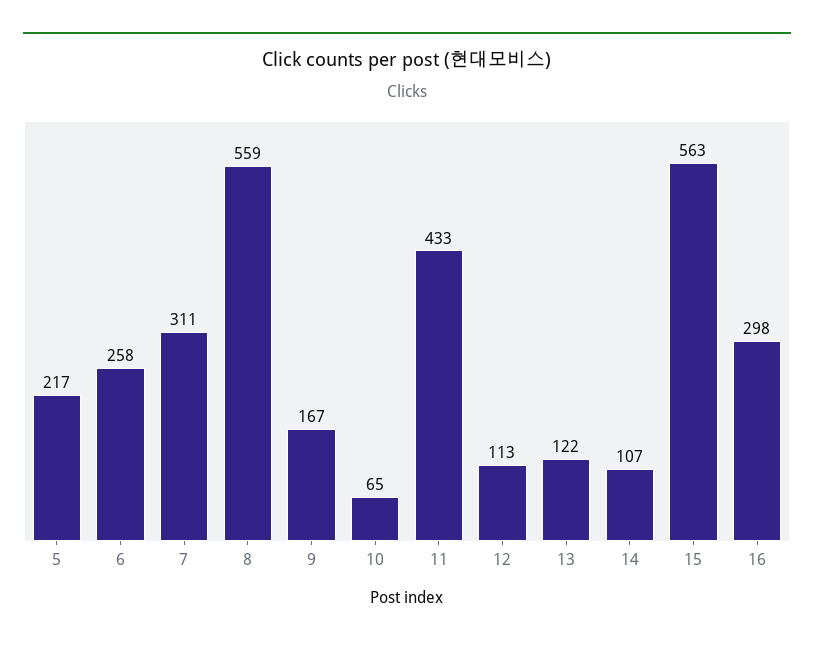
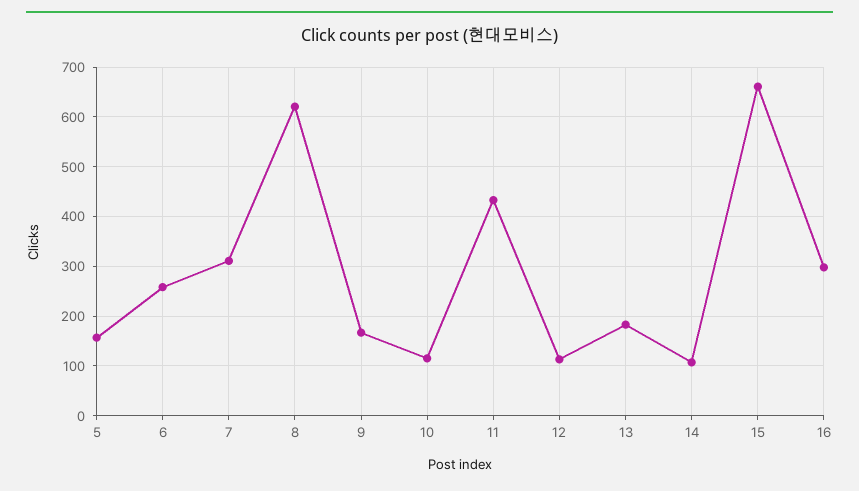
  {
-   "5": 217,
+   "5": 160,
    "6": 258,
    "7": 311,
-   "8": 559,
+   "8": 620,
    "9": 167,
-   "10": 65,
+   "10": 120,
    "11": 433,
    "12": 113,
-   "13": 122,
+   "13": 180,
    "14": 107,
-   "15": 563,
+   "15": 660,
    "16": 298
  }

